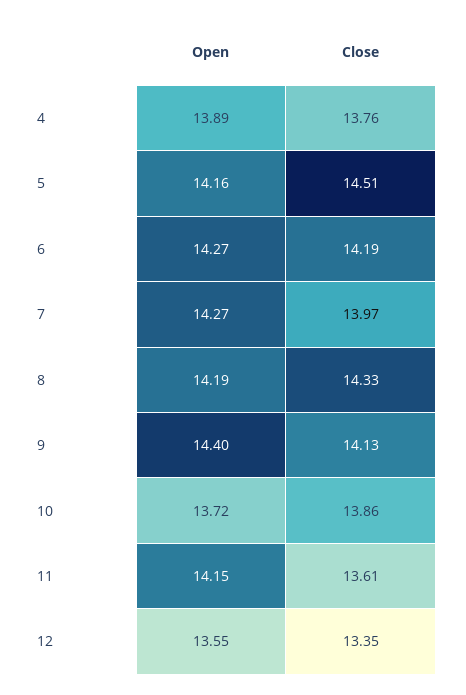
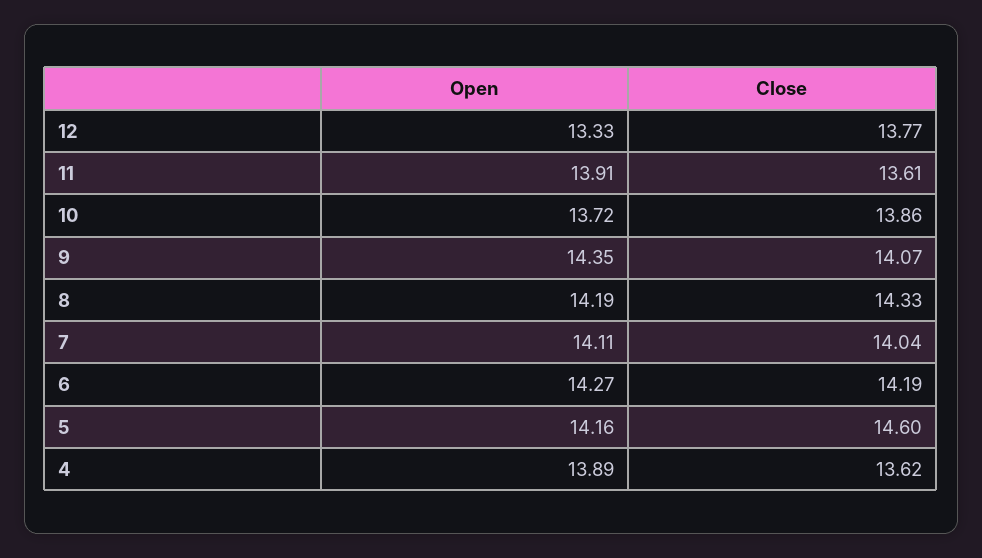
  {
    "Open": {
      "4": 13.89,
      "5": 14.16,
      "6": 14.27,
-     "7": 14.27,
+     "7": 14.11,
      "8": 14.19,
-     "9": 14.4,
+     "9": 14.35,
      "10": 13.72,
-     "11": 14.15,
+     "11": 13.91,
-     "12": 13.55
+     "12": 13.33
    },
    "Close": {
-     "4": 13.76,
+     "4": 13.62,
-     "5": 14.51,
+     "5": 14.6,
      "6": 14.19,
-     "7": 13.97,
+     "7": 14.04,
      "8": 14.33,
-     "9": 14.13,
+     "9": 14.07,
      "10": 13.86,
      "11": 13.61,
-     "12": 13.35
+     "12": 13.77
    }
  }

